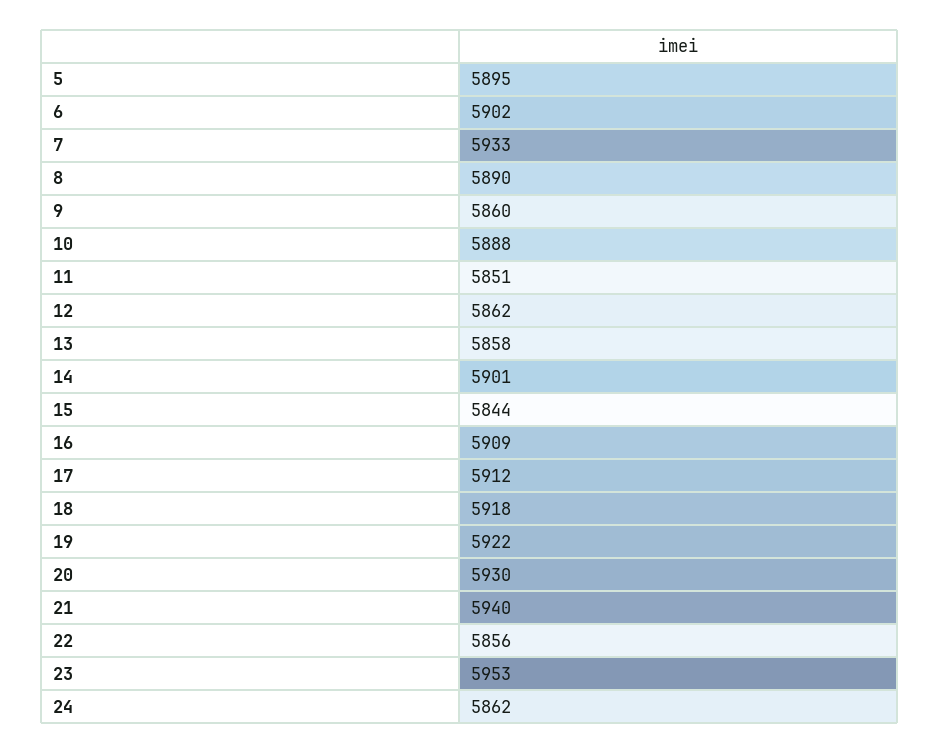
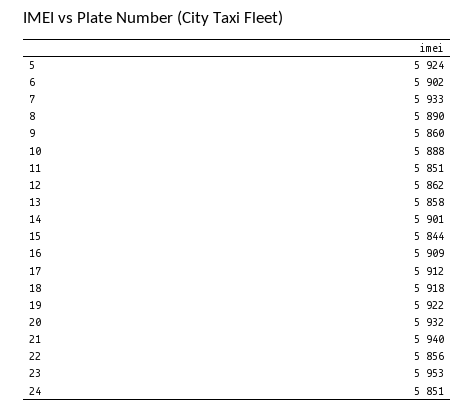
  {
-   "5": 5895,
+   "5": 5924,
    "6": 5902,
    "7": 5933,
    "8": 5890,
    "9": 5860,
    "10": 5888,
    "11": 5851,
    "12": 5862,
    "13": 5858,
    "14": 5901,
    "15": 5844,
    "16": 5909,
    "17": 5912,
    "18": 5918,
    "19": 5922,
-   "20": 5930,
+   "20": 5932,
    "21": 5940,
    "22": 5856,
    "23": 5953,
-   "24": 5862
+   "24": 5851
  }

